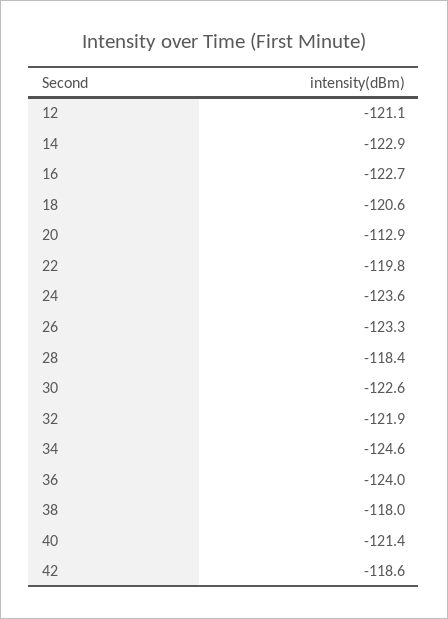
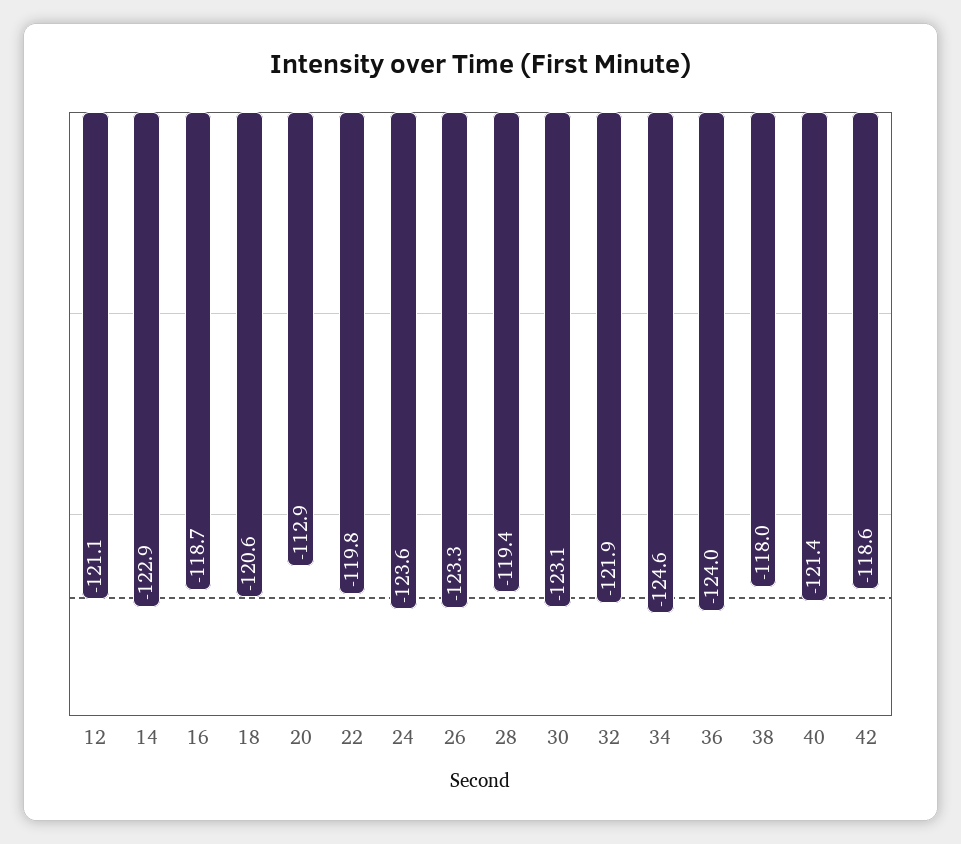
  {
    "12": -121.1,
    "14": -122.9,
-   "16": -122.7,
+   "16": -118.7,
    "18": -120.6,
    "20": -112.9,
    "22": -119.8,
    "24": -123.6,
    "26": -123.3,
-   "28": -118.4,
+   "28": -119.4,
-   "30": -122.6,
+   "30": -123.1,
    "32": -121.9,
    "34": -124.6,
    "36": -124,
    "38": -118,
    "40": -121.4,
    "42": -118.6
  }

